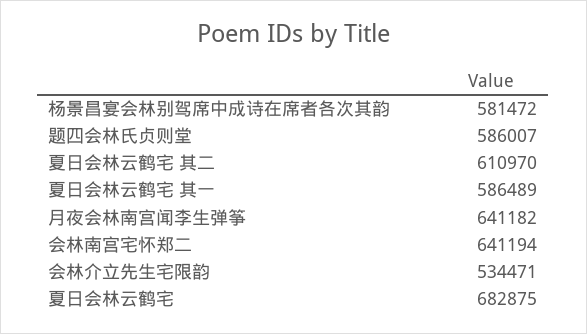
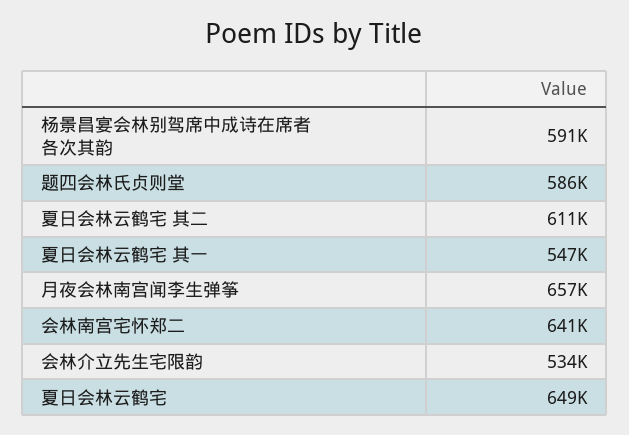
  {
-   "杨景昌宴会林别驾席中成诗在席者各次其韵": 581472,
+   "杨景昌宴会林别驾席中成诗在席者各次其韵": 591000,
    "题四会林氏贞则堂": 586007,
    "夏日会林云鹤宅 其二": 610970,
-   "夏日会林云鹤宅 其一": 586489,
+   "夏日会林云鹤宅 其一": 547000,
-   "月夜会林南宫闻李生弹筝": 641182,
+   "月夜会林南宫闻李生弹筝": 657000,
    "会林南宫宅怀郑二": 641194,
    "会林介立先生宅限韵": 534471,
-   "夏日会林云鹤宅": 682875
+   "夏日会林云鹤宅": 649000
  }

